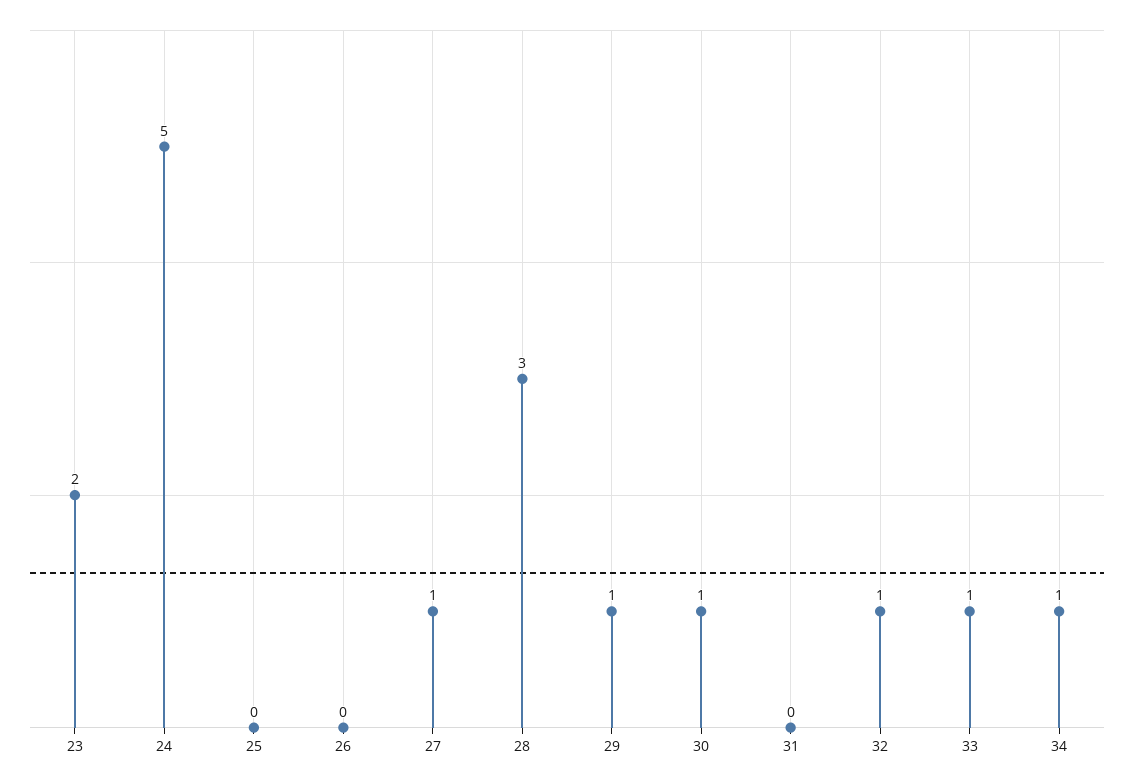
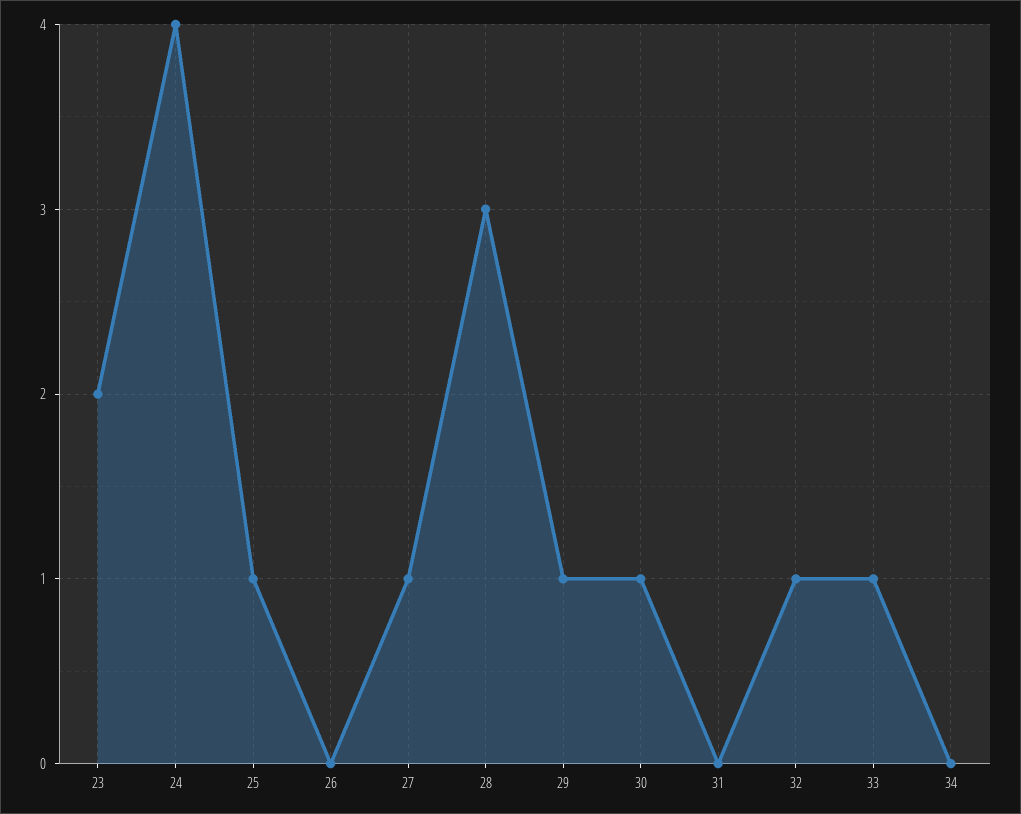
  {
    "23": 2,
-   "24": 5,
+   "24": 4,
-   "25": 0,
+   "25": 1,
    "26": 0,
    "27": 1,
    "28": 3,
    "29": 1,
    "30": 1,
    "31": 0,
    "32": 1,
    "33": 1,
-   "34": 1
+   "34": 0
  }

